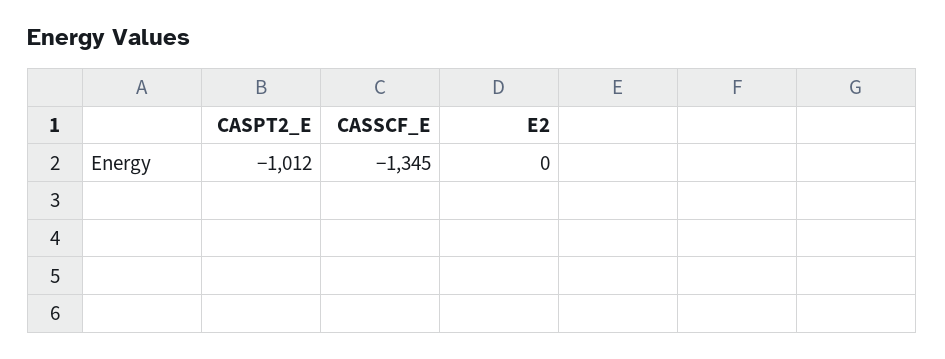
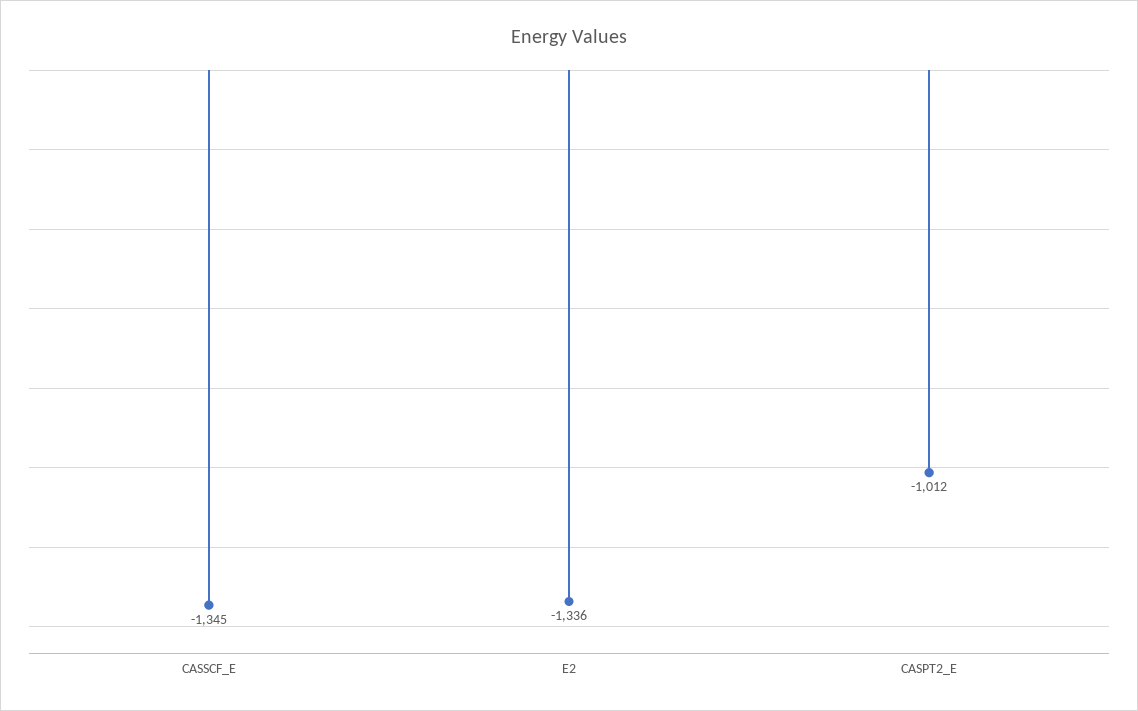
  {
    "CASPT2_E": -1012,
    "CASSCF_E": -1345,
-   "E2": 0
+   "E2": -1336
  }

